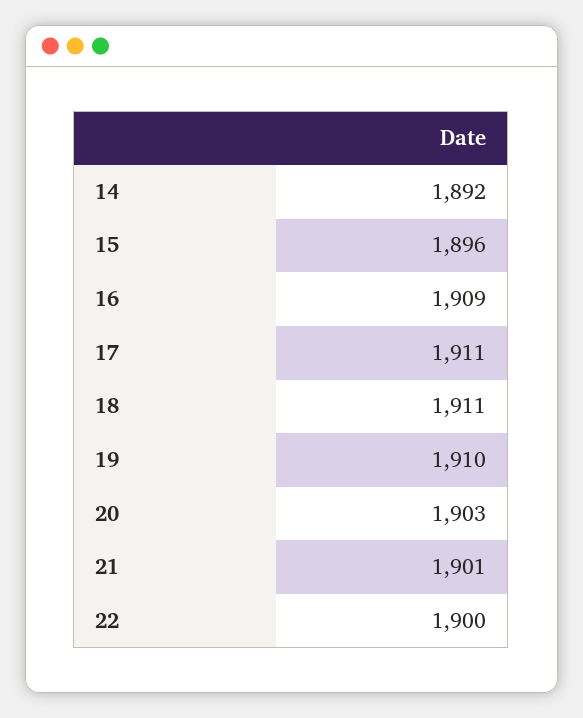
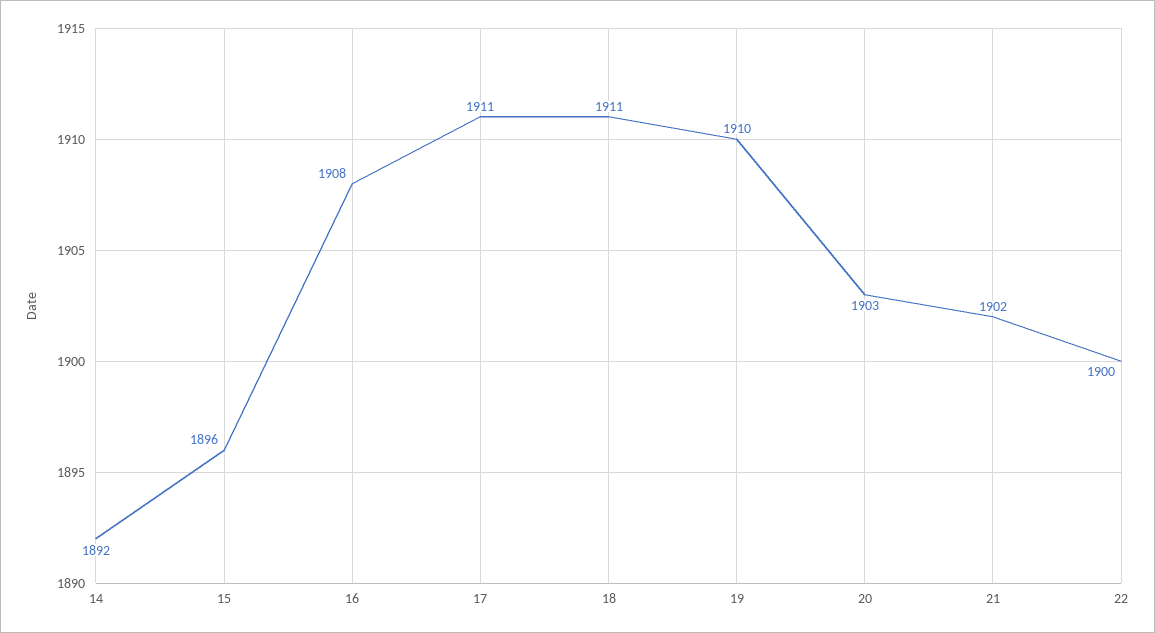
  {
    "14": 1892,
    "15": 1896,
-   "16": 1909,
+   "16": 1908,
    "17": 1911,
    "18": 1911,
    "19": 1910,
    "20": 1903,
-   "21": 1901,
+   "21": 1902,
    "22": 1900
  }

